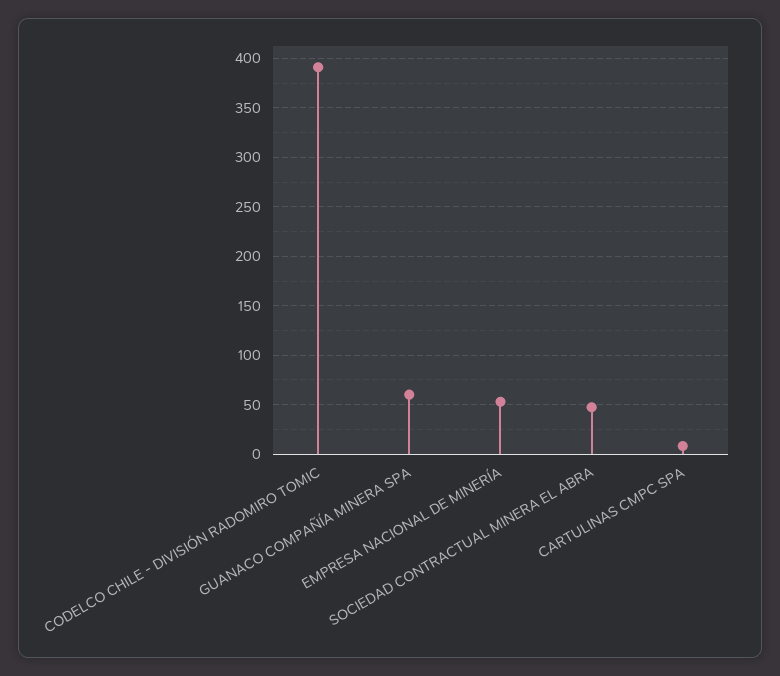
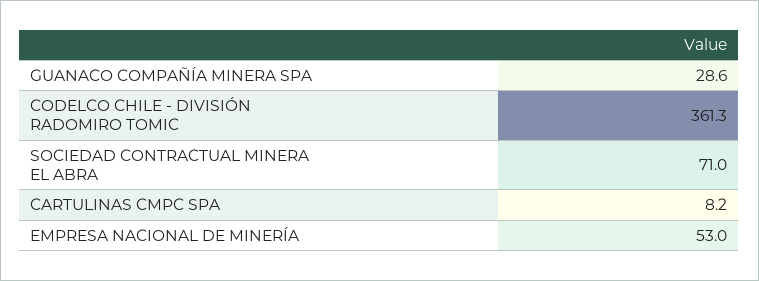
  {
-   "CODELCO CHILE - DIVISIÓN RADOMIRO TOMIC": 390,
+   "CODELCO CHILE - DIVISIÓN RADOMIRO TOMIC": 361.3,
-   "GUANACO COMPAÑÍA MINERA SPA": 60,
+   "GUANACO COMPAÑÍA MINERA SPA": 28.6,
    "EMPRESA NACIONAL DE MINERÍA": 53,
-   "SOCIEDAD CONTRACTUAL MINERA EL ABRA": 50,
+   "SOCIEDAD CONTRACTUAL MINERA EL ABRA": 71,
    "CARTULINAS CMPC SPA": 8.2
  }

